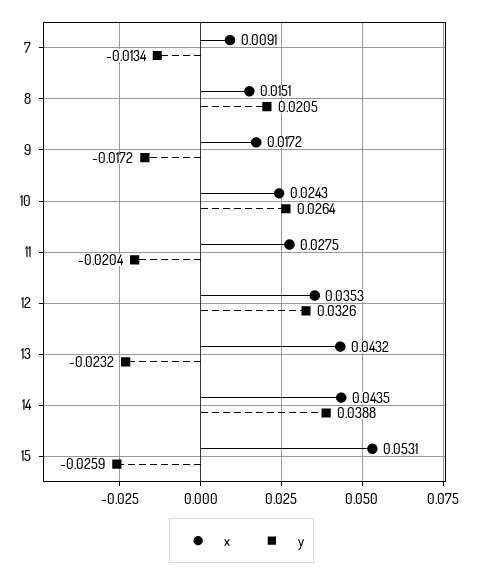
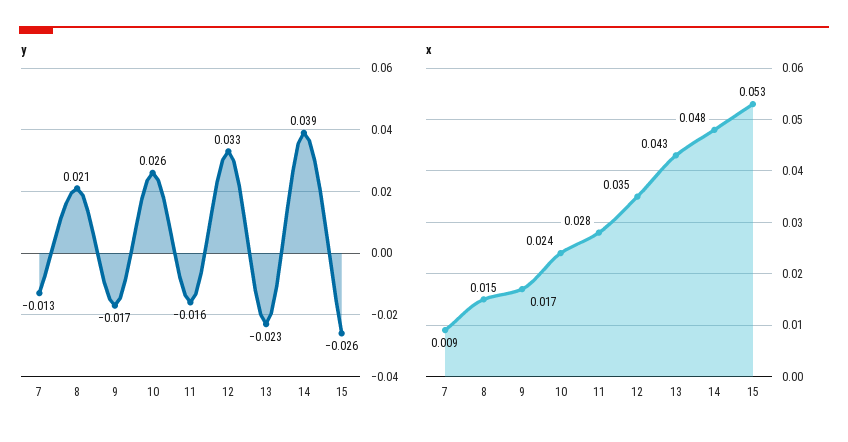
  {
    "x": {
      "7": 0.0091,
      "8": 0.0151,
      "9": 0.0172,
      "10": 0.0243,
      "11": 0.0275,
      "12": 0.0353,
      "13": 0.0432,
-     "14": 0.0435,
+     "14": 0.048,
      "15": 0.0531
    },
    "y": {
      "7": -0.0134,
      "8": 0.0205,
      "9": -0.0172,
      "10": 0.0264,
-     "11": -0.0204,
+     "11": -0.016,
      "12": 0.0326,
      "13": -0.0232,
      "14": 0.0388,
      "15": -0.0259
    }
  }

